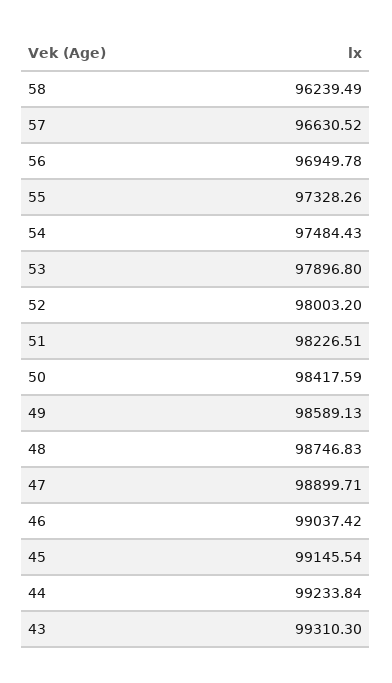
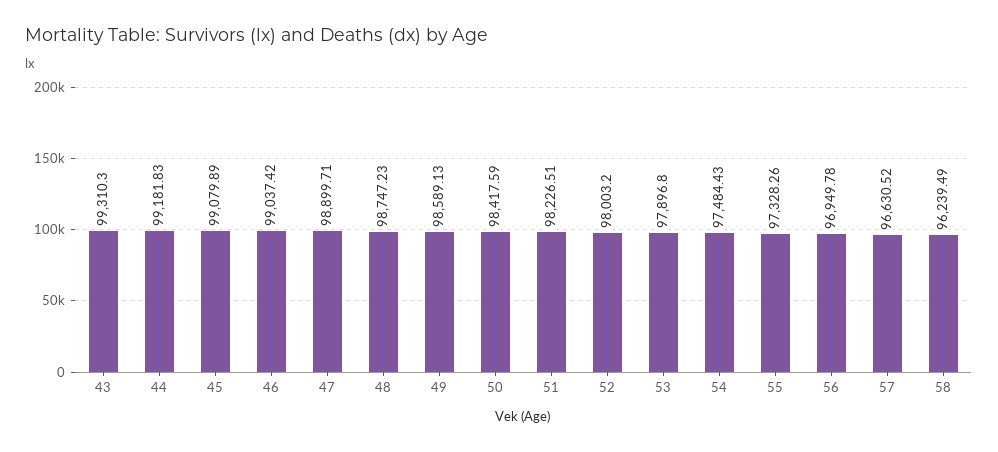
  {
    "58": 96239.49,
    "57": 96630.52,
    "56": 96949.78,
    "55": 97328.26,
    "54": 97484.43,
    "53": 97896.8,
    "52": 98003.2,
    "51": 98226.51,
    "50": 98417.59,
    "49": 98589.13,
-   "48": 98746.83,
+   "48": 98747.23,
    "47": 98899.71,
    "46": 99037.42,
-   "45": 99145.54,
+   "45": 99079.89,
-   "44": 99233.84,
+   "44": 99181.83,
    "43": 99310.3
  }

